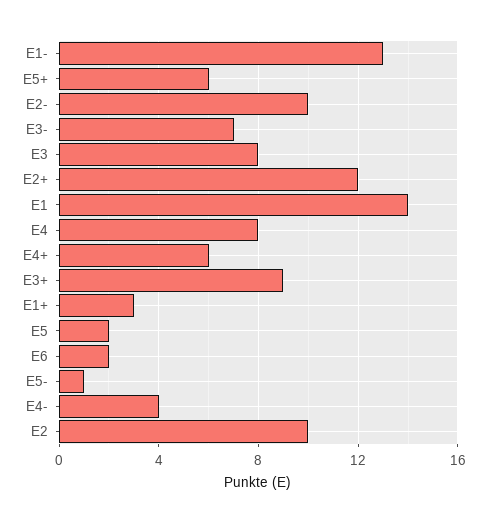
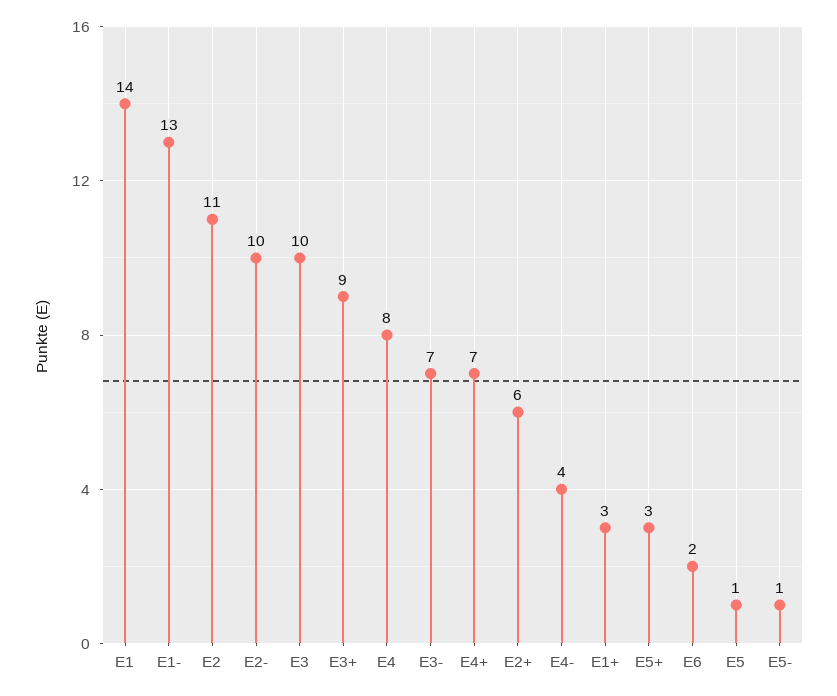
  {
    "E1-": 13,
-   "E5+": 6,
+   "E5+": 3,
    "E2-": 10,
    "E3-": 7,
-   "E3": 8,
+   "E3": 10,
-   "E2+": 12,
+   "E2+": 6,
    "E1": 14,
    "E4": 8,
-   "E4+": 6,
+   "E4+": 7,
    "E3+": 9,
    "E1+": 3,
-   "E5": 2,
+   "E5": 1,
    "E6": 2,
    "E5-": 1,
    "E4-": 4,
-   "E2": 10
+   "E2": 11
  }

